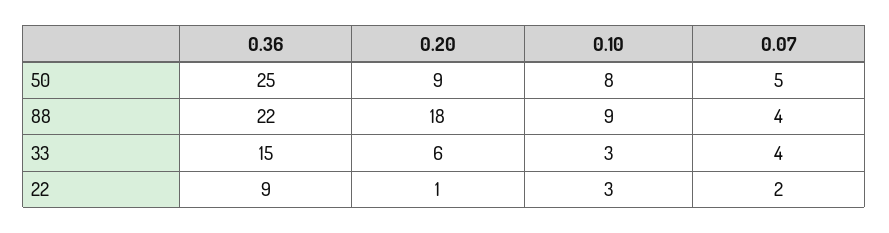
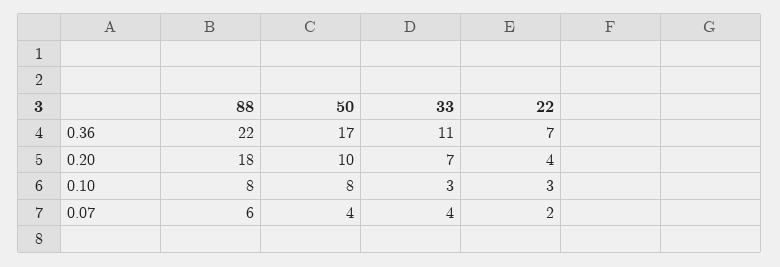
  {
    "0.36": {
-     "50": 25,
+     "50": 17,
      "88": 22,
-     "33": 15,
+     "33": 11,
-     "22": 9
+     "22": 7
    },
    "0.20": {
-     "50": 9,
+     "50": 10,
      "88": 18,
-     "33": 6,
+     "33": 7,
-     "22": 1
+     "22": 4
    },
    "0.10": {
      "50": 8,
-     "88": 9,
+     "88": 8,
      "33": 3,
      "22": 3
    },
    "0.07": {
-     "50": 5,
+     "50": 4,
-     "88": 4,
+     "88": 6,
      "33": 4,
      "22": 2
    }
  }

